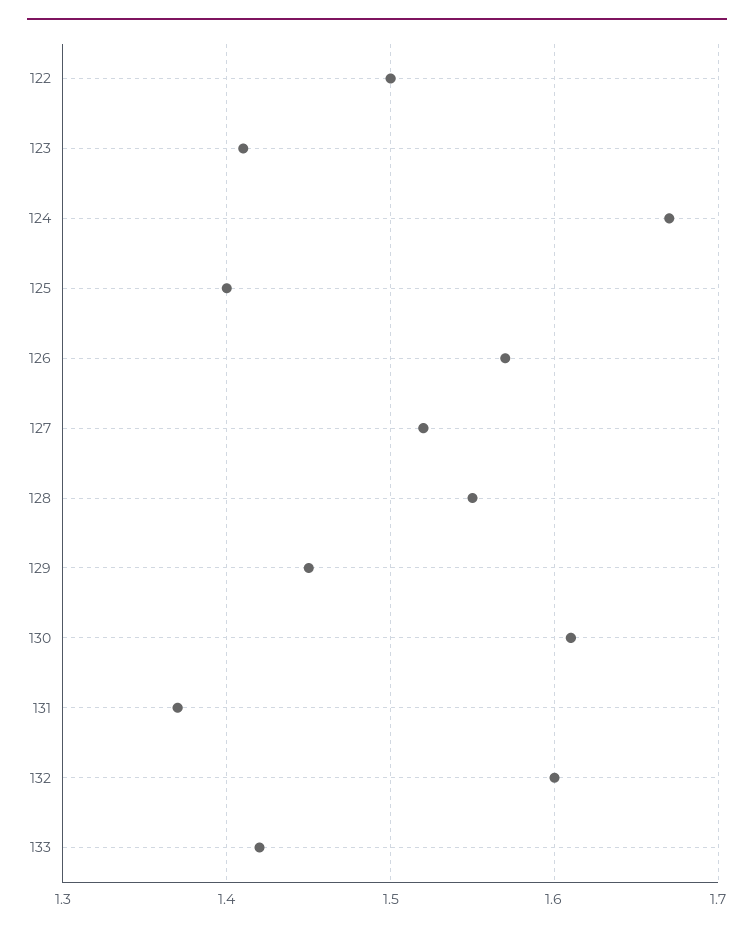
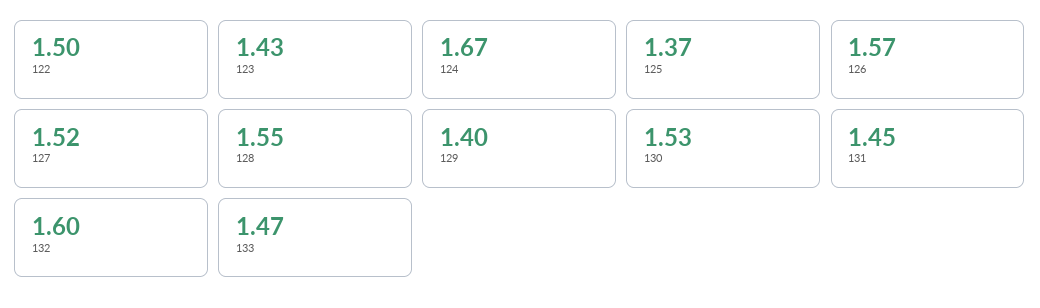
  {
    "122": 1.5,
-   "123": 1.41,
+   "123": 1.43,
    "124": 1.67,
-   "125": 1.4,
+   "125": 1.37,
    "126": 1.57,
    "127": 1.52,
    "128": 1.55,
-   "129": 1.45,
+   "129": 1.4,
-   "130": 1.61,
+   "130": 1.53,
-   "131": 1.37,
+   "131": 1.45,
    "132": 1.6,
-   "133": 1.42
+   "133": 1.47
  }

